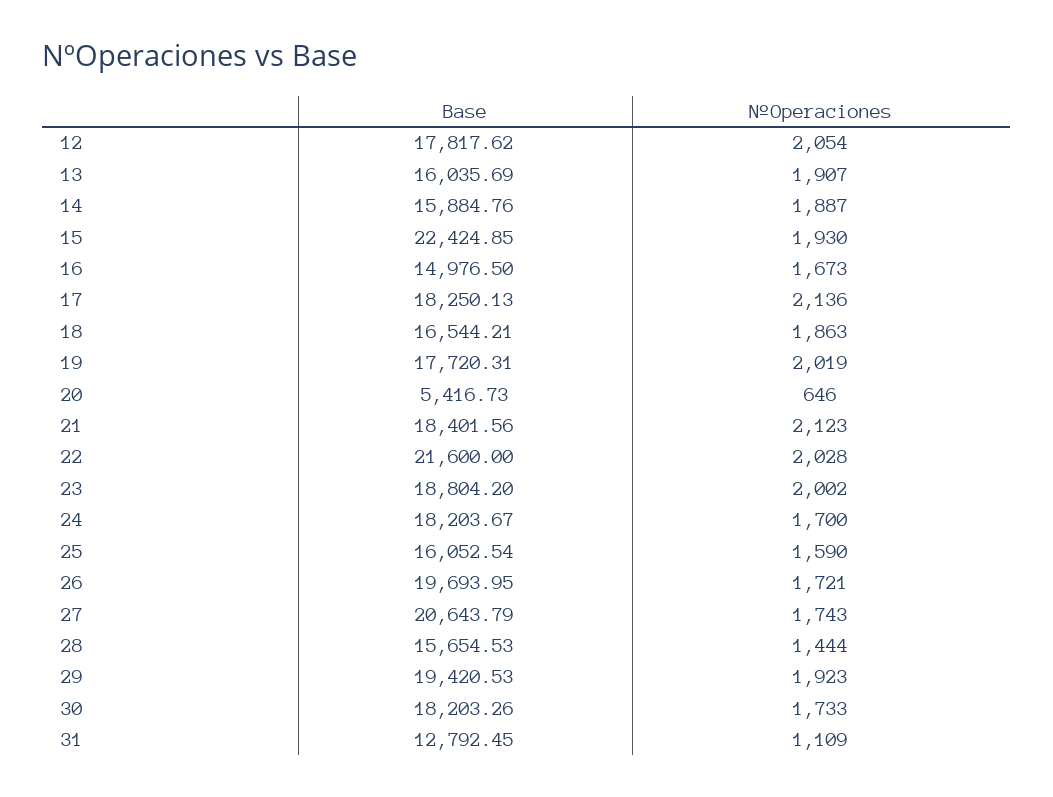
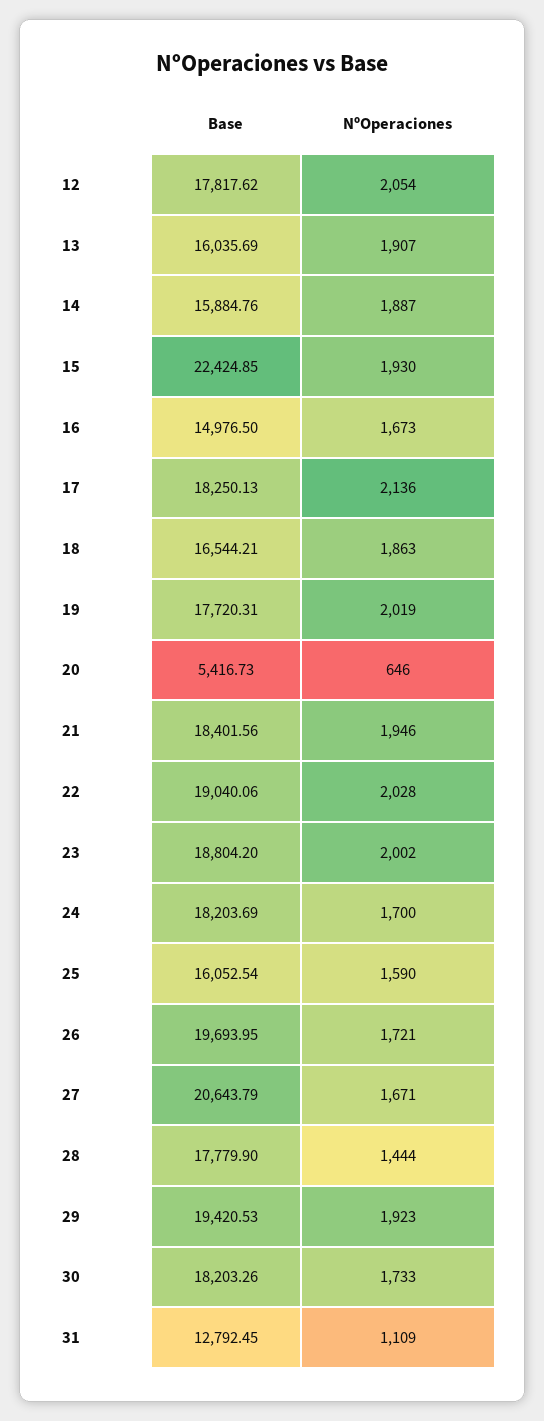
  {
    "Base": {
      "12": 17817.62,
      "13": 16035.69,
      "14": 15884.76,
      "15": 22424.85,
      "16": 14976.5,
      "17": 18250.13,
      "18": 16544.21,
      "19": 17720.31,
      "20": 5416.73,
      "21": 18401.56,
-     "22": 21600,
+     "22": 19040.06,
      "23": 18804.2,
-     "24": 18203.67,
+     "24": 18203.69,
      "25": 16052.54,
      "26": 19693.95,
      "27": 20643.79,
-     "28": 15654.53,
+     "28": 17779.9,
      "29": 19420.53,
      "30": 18203.26,
      "31": 12792.45
    },
    "NºOperaciones": {
      "12": 2054,
      "13": 1907,
      "14": 1887,
      "15": 1930,
      "16": 1673,
      "17": 2136,
      "18": 1863,
      "19": 2019,
      "20": 646,
-     "21": 2123,
+     "21": 1946,
      "22": 2028,
      "23": 2002,
      "24": 1700,
      "25": 1590,
      "26": 1721,
-     "27": 1743,
+     "27": 1671,
      "28": 1444,
      "29": 1923,
      "30": 1733,
      "31": 1109
    }
  }

